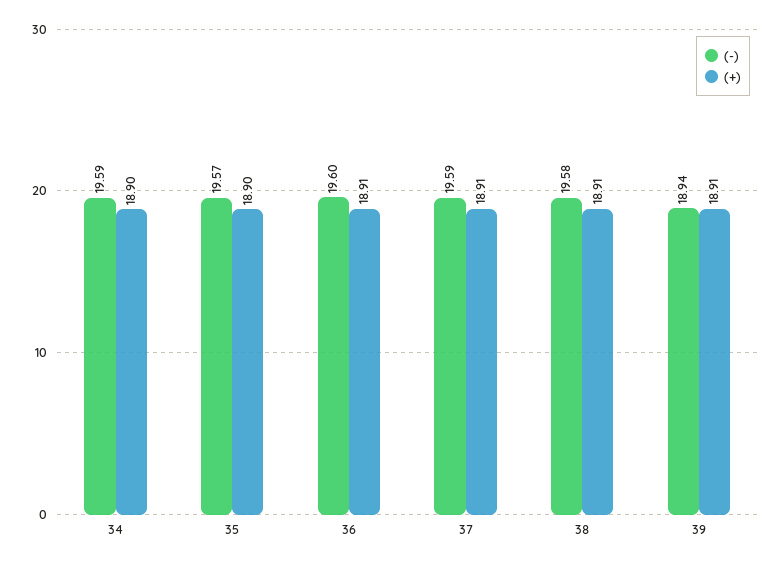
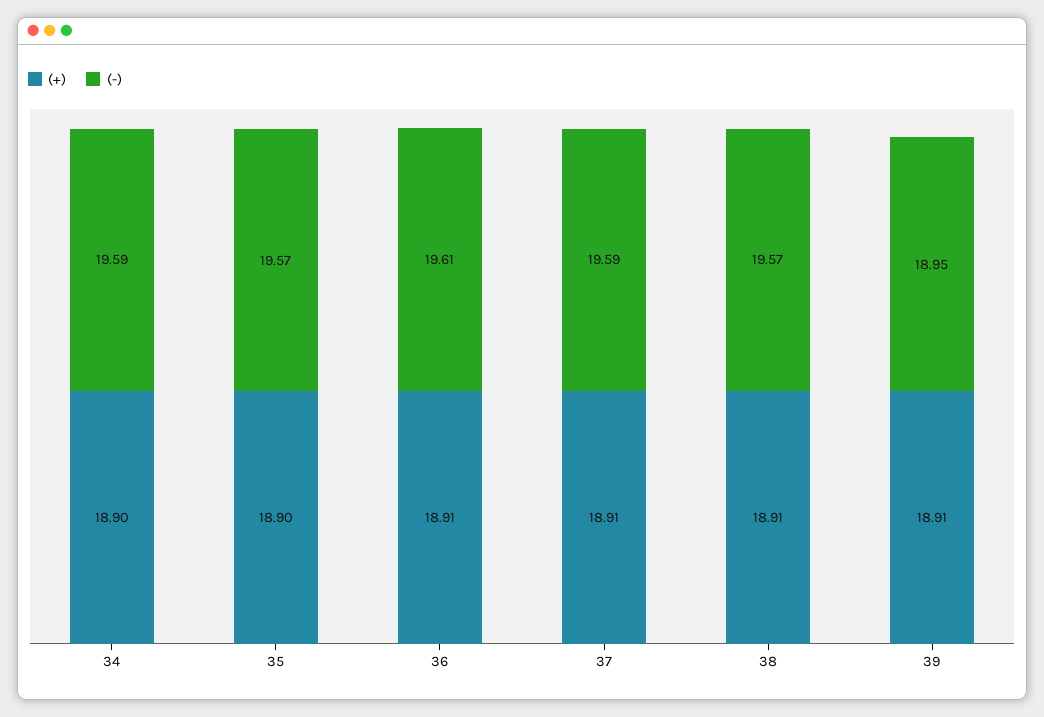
  {
    "(-)": {
      "34": 19.59,
      "35": 19.57,
-     "36": 19.6,
+     "36": 19.61,
      "37": 19.59,
-     "38": 19.58,
+     "38": 19.57,
-     "39": 18.94
+     "39": 18.95
    },
    "(+)": {
      "34": 18.9,
      "35": 18.9,
      "36": 18.91,
      "37": 18.91,
      "38": 18.91,
      "39": 18.91
    }
  }

